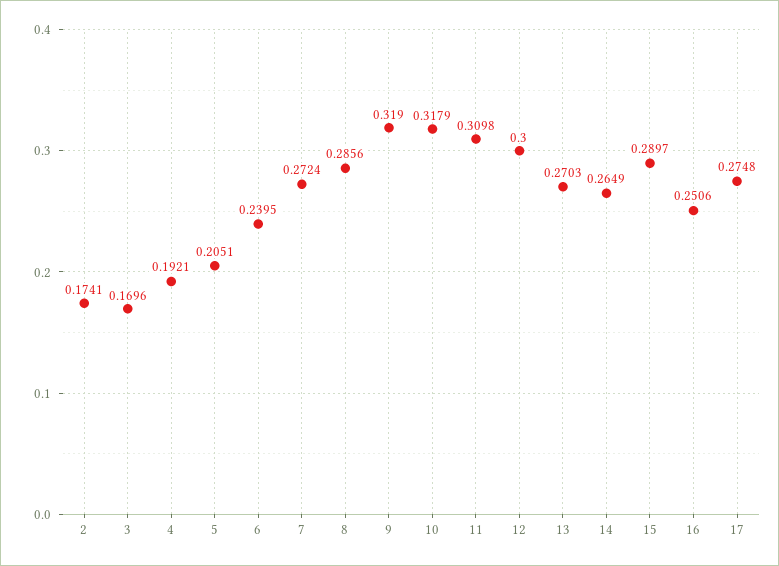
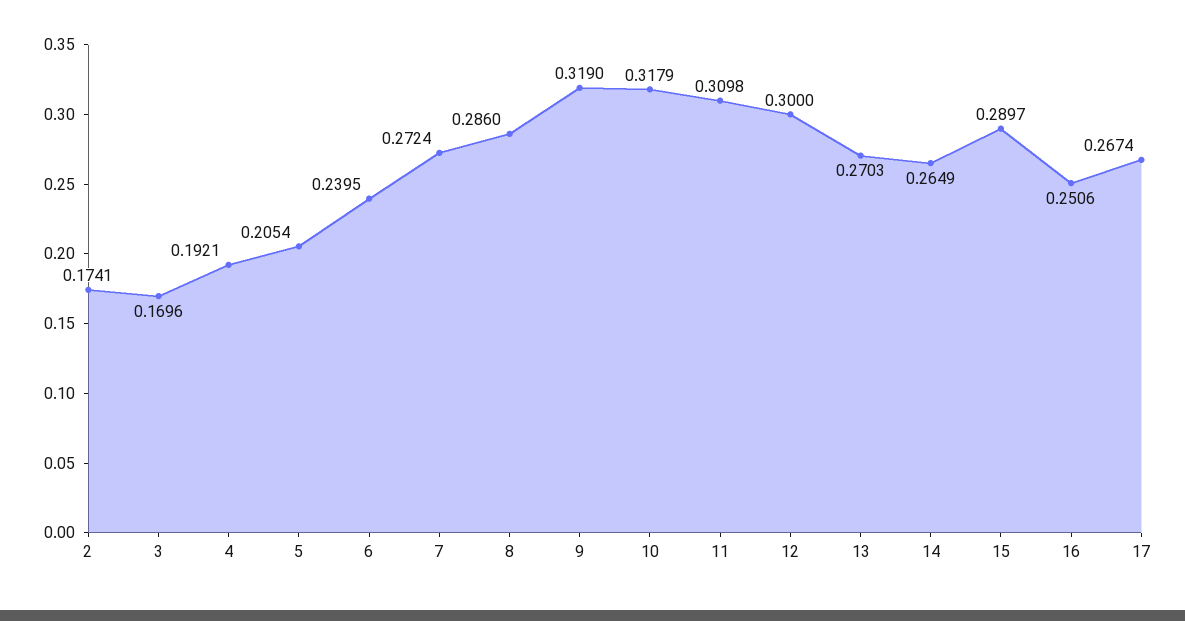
  {
    "2": 0.1741,
    "3": 0.1696,
    "4": 0.1921,
-   "5": 0.2051,
+   "5": 0.2054,
    "6": 0.2395,
    "7": 0.2724,
-   "8": 0.2856,
+   "8": 0.286,
    "9": 0.319,
    "10": 0.3179,
    "11": 0.3098,
    "12": 0.3,
    "13": 0.2703,
    "14": 0.2649,
    "15": 0.2897,
    "16": 0.2506,
-   "17": 0.2748
+   "17": 0.2674
  }

